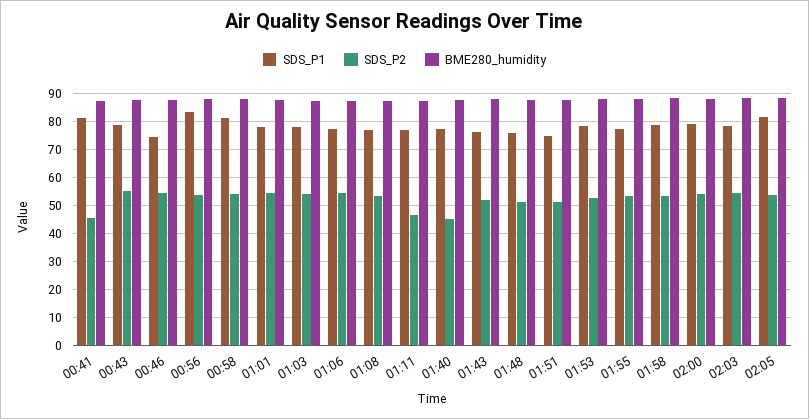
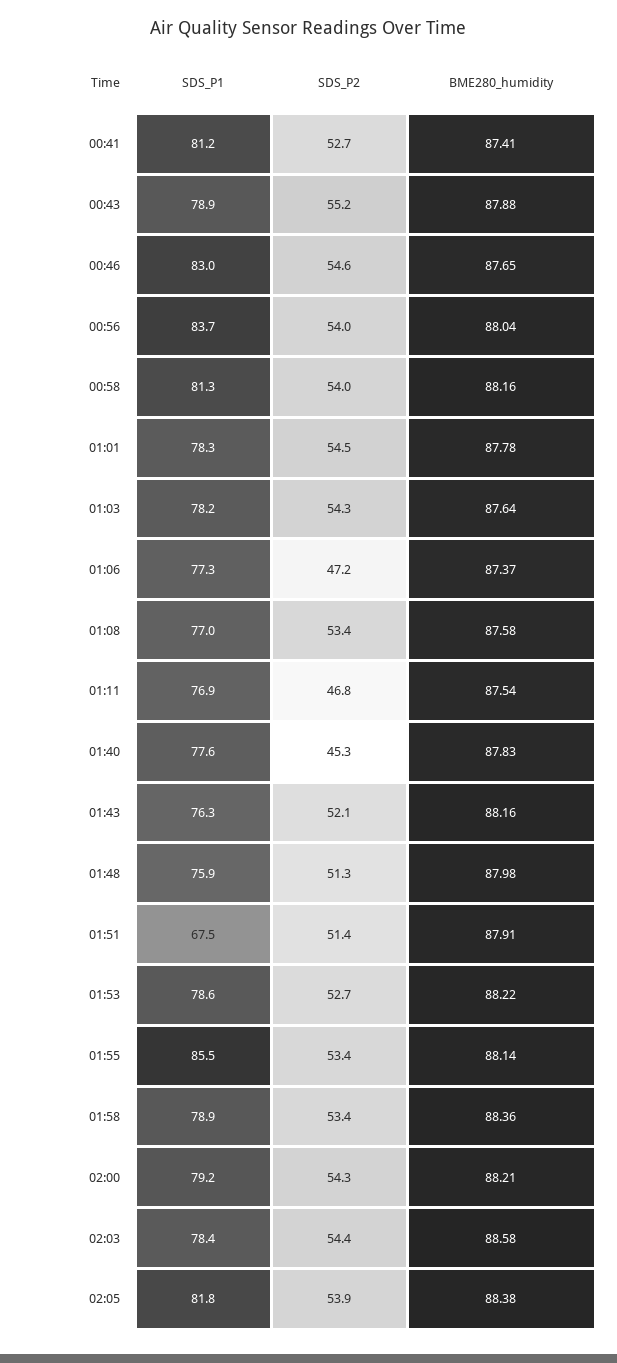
  {
    "SDS_P1": {
      "00:41": 81.2,
      "00:43": 78.9,
-     "00:46": 75,
+     "00:46": 83,
      "00:56": 83.7,
      "00:58": 81.3,
      "01:01": 78.3,
      "01:03": 78.2,
      "01:06": 77.3,
      "01:08": 77,
      "01:11": 76.9,
      "01:40": 77.6,
      "01:43": 76.3,
      "01:48": 75.9,
-     "01:51": 75,
+     "01:51": 67.5,
      "01:53": 78.6,
-     "01:55": 77.5,
+     "01:55": 85.5,
      "01:58": 78.9,
      "02:00": 79.2,
      "02:03": 78.4,
      "02:05": 81.8
    },
    "SDS_P2": {
-     "00:41": 45,
+     "00:41": 52.7,
      "00:43": 55.2,
      "00:46": 54.6,
      "00:56": 54,
      "00:58": 54,
      "01:01": 54.5,
      "01:03": 54.3,
-     "01:06": 55,
+     "01:06": 47.2,
      "01:08": 53.4,
      "01:11": 46.8,
      "01:40": 45.3,
      "01:43": 52.1,
      "01:48": 51.3,
      "01:51": 51.4,
      "01:53": 52.7,
      "01:55": 53.4,
      "01:58": 53.4,
      "02:00": 54.3,
      "02:03": 54.4,
      "02:05": 53.9
    },
    "BME280_humidity": {
      "00:41": 87.41,
      "00:43": 87.88,
      "00:46": 87.65,
      "00:56": 88.04,
      "00:58": 88.16,
      "01:01": 87.78,
      "01:03": 87.64,
      "01:06": 87.37,
      "01:08": 87.58,
      "01:11": 87.54,
      "01:40": 87.83,
      "01:43": 88.16,
      "01:48": 87.98,
      "01:51": 87.91,
      "01:53": 88.22,
      "01:55": 88.14,
      "01:58": 88.36,
      "02:00": 88.21,
      "02:03": 88.58,
      "02:05": 88.38
    }
  }

